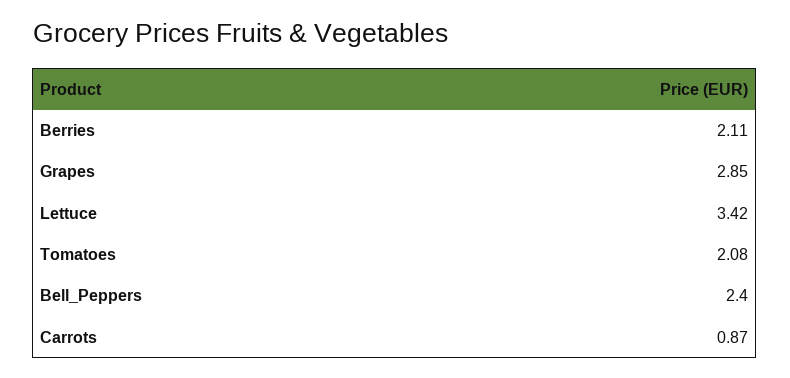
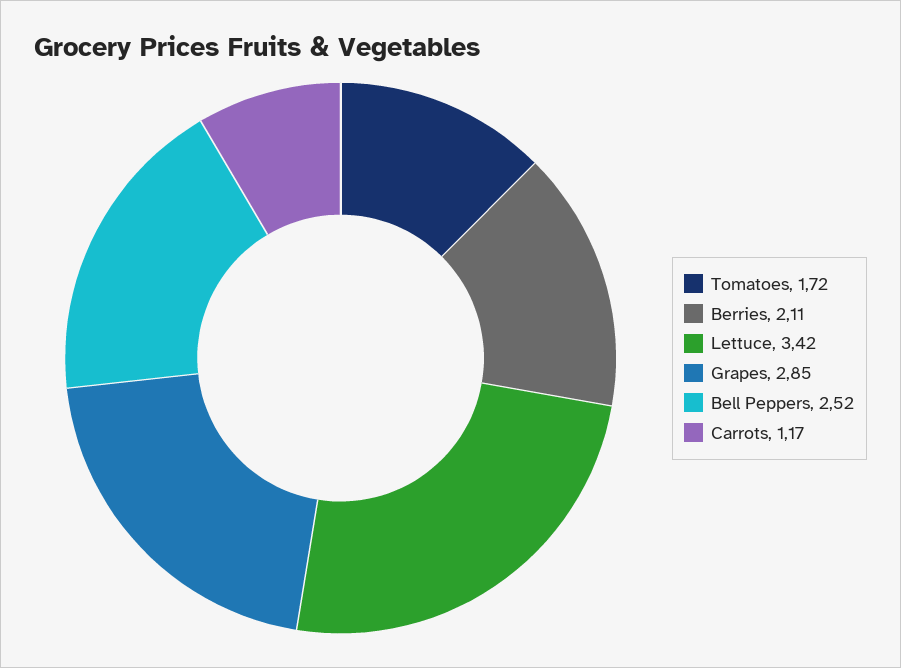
  {
    "Berries": 2.11,
    "Grapes": 2.85,
    "Lettuce": 3.42,
-   "Tomatoes": 2.08,
+   "Tomatoes": 1.72,
-   "Bell_Peppers": 2.4,
+   "Bell_Peppers": 2.52,
-   "Carrots": 0.87
+   "Carrots": 1.17
  }

